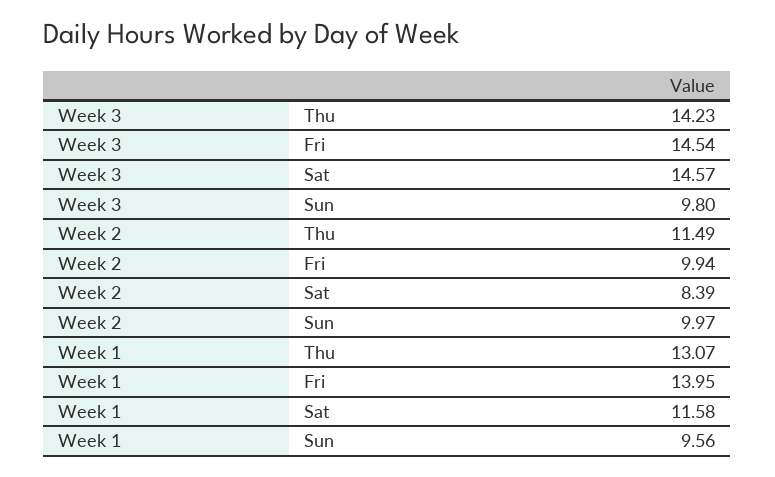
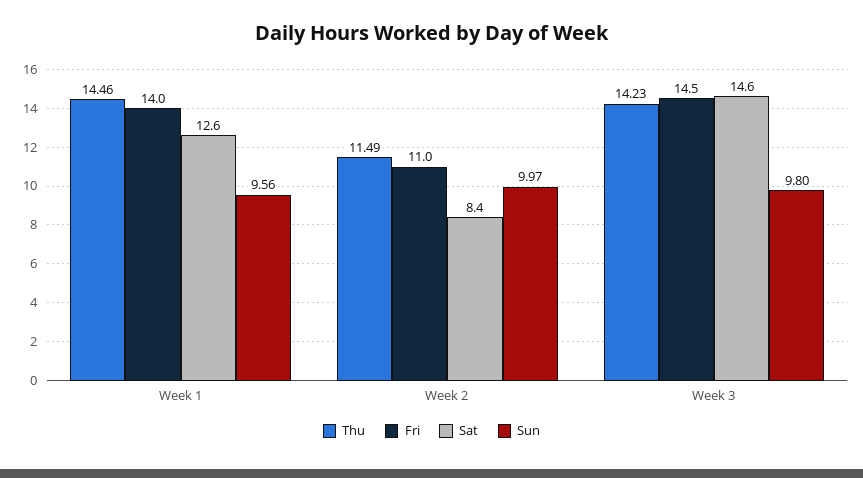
  {
    "Thu": {
      "Week 3": 14.23,
      "Week 2": 11.49,
-     "Week 1": 13.07
+     "Week 1": 14.46
    },
    "Fri": {
      "Week 3": 14.54,
-     "Week 2": 9.94,
+     "Week 2": 11,
      "Week 1": 13.95
    },
    "Sat": {
      "Week 3": 14.57,
      "Week 2": 8.39,
-     "Week 1": 11.58
+     "Week 1": 12.6
    },
    "Sun": {
      "Week 3": 9.8,
      "Week 2": 9.97,
      "Week 1": 9.56
    }
  }

